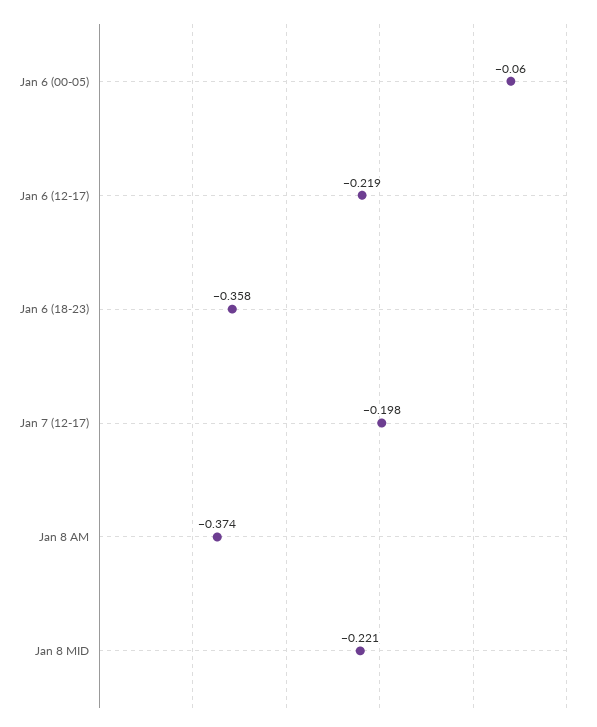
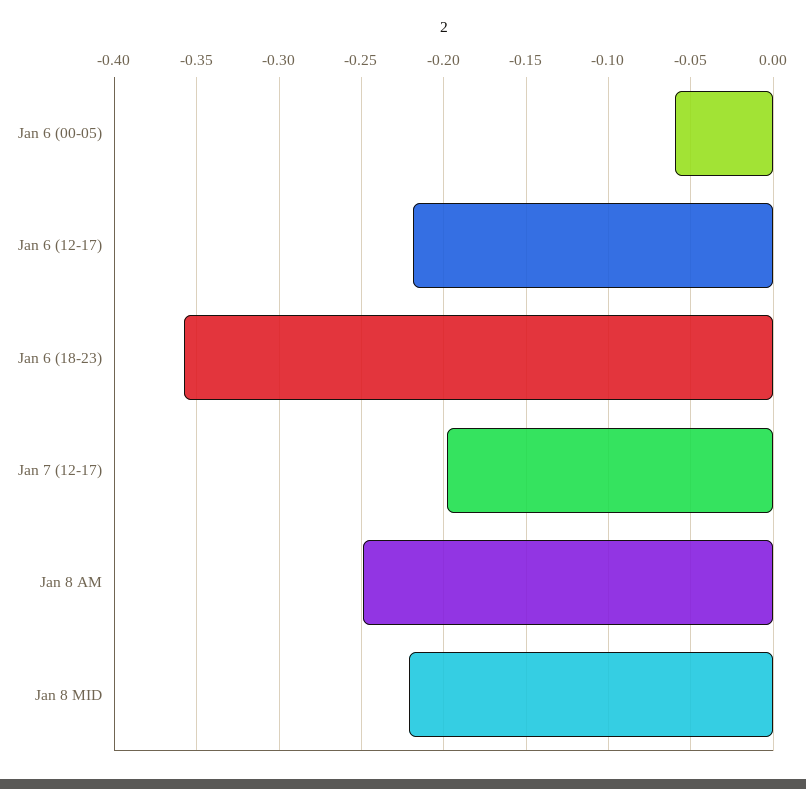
  {
    "Jan 6 (00-05)": -0.06,
    "Jan 6 (12-17)": -0.219,
    "Jan 6 (18-23)": -0.358,
    "Jan 7 (12-17)": -0.198,
-   "Jan 8 AM": -0.374,
+   "Jan 8 AM": -0.25,
    "Jan 8 MID": -0.221
  }

